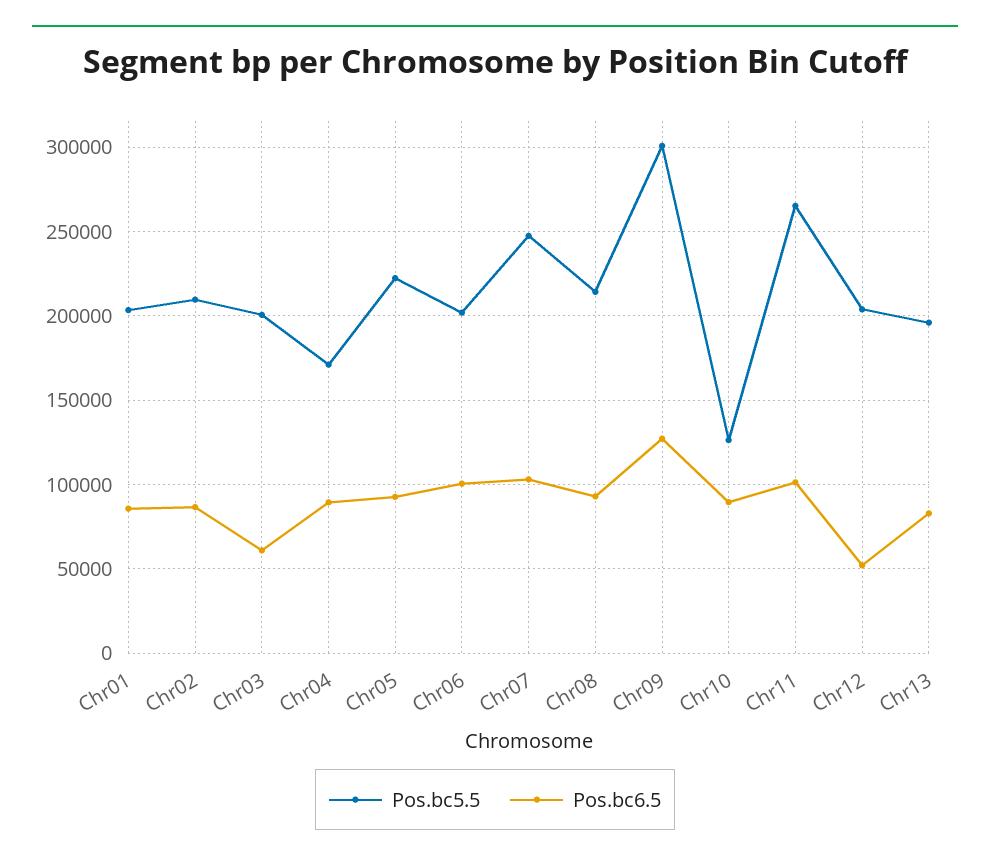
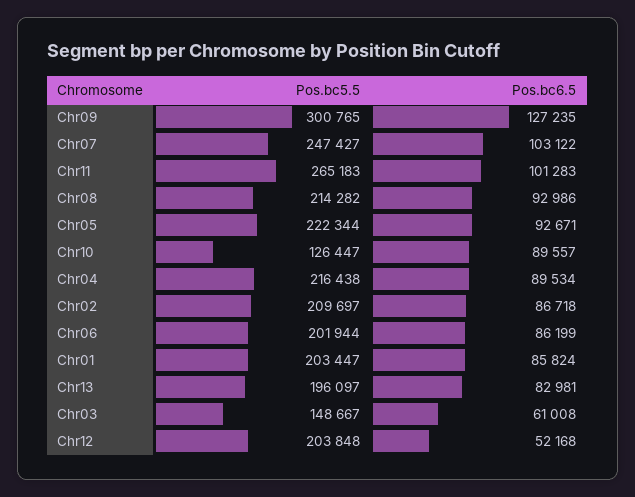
  {
    "Pos.bc5.5": {
      "Chr01": 203447,
      "Chr02": 209697,
-     "Chr03": 200000,
+     "Chr03": 148667,
-     "Chr04": 170000,
+     "Chr04": 216438,
      "Chr05": 222344,
      "Chr06": 201944,
      "Chr07": 247427,
      "Chr08": 214282,
      "Chr09": 300765,
      "Chr10": 126447,
      "Chr11": 265183,
      "Chr12": 203848,
      "Chr13": 196097
    },
    "Pos.bc6.5": {
      "Chr01": 85824,
      "Chr02": 86718,
      "Chr03": 61008,
      "Chr04": 89534,
      "Chr05": 92671,
-     "Chr06": 100000,
+     "Chr06": 86199,
      "Chr07": 103122,
      "Chr08": 92986,
      "Chr09": 127235,
      "Chr10": 89557,
      "Chr11": 101283,
      "Chr12": 52168,
      "Chr13": 82981
    }
  }

